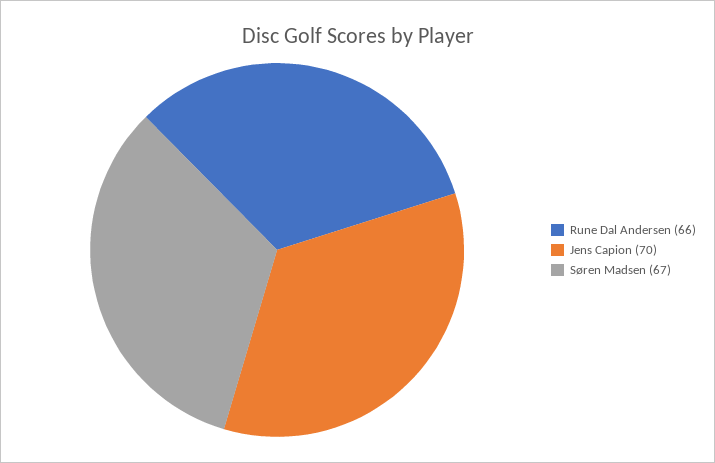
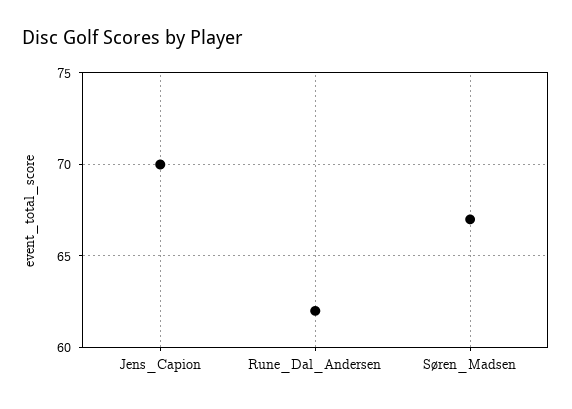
  {
-   "Rune Dal Andersen": 66,
+   "Rune Dal Andersen": 62,
    "Jens Capion": 70,
    "Søren Madsen": 67
  }

